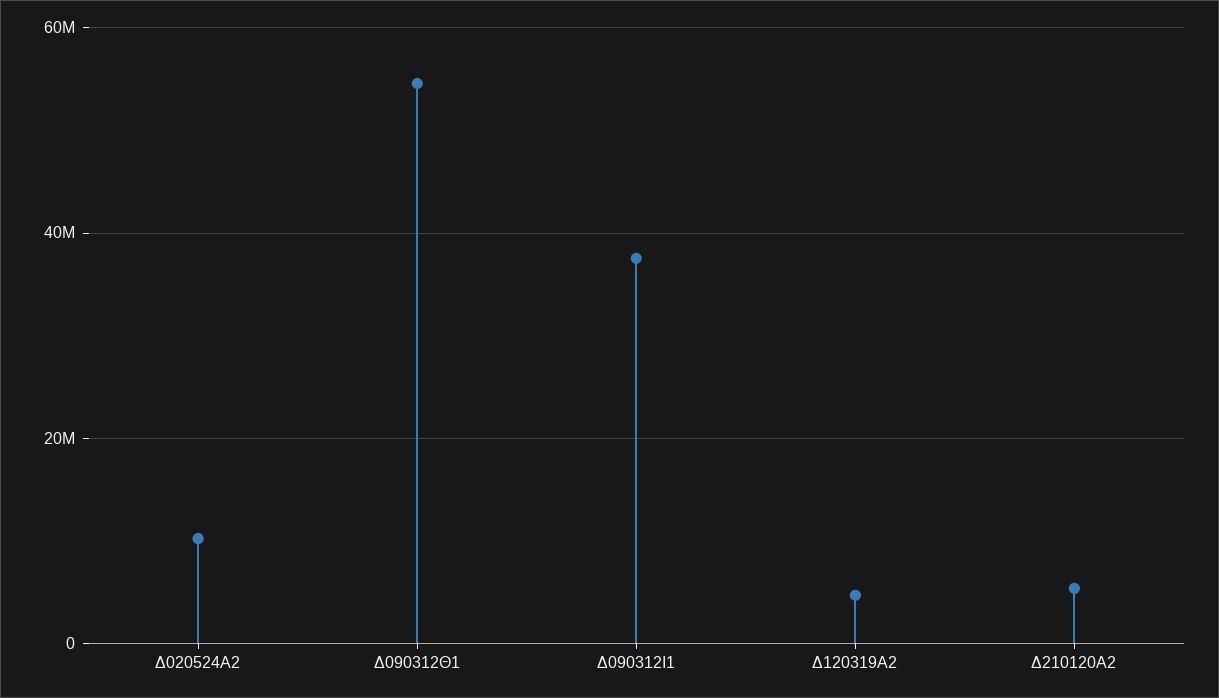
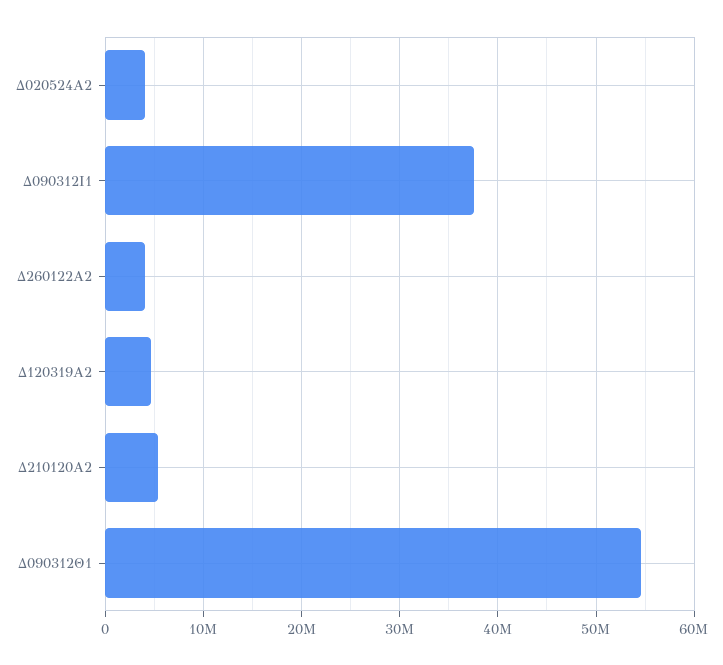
  {
-   "Δ020524Α2": 10000000,
+   "Δ020524Α2": 4000000,
    "Δ090312Θ1": 55000000,
    "Δ090312Ι1": 38000000,
    "Δ120319Α2": 5000000,
-   "Δ210120Α2": 5000000
+   "Δ210120Α2": 5000000,
+   "Δ260122Α2": 4000000
  }

